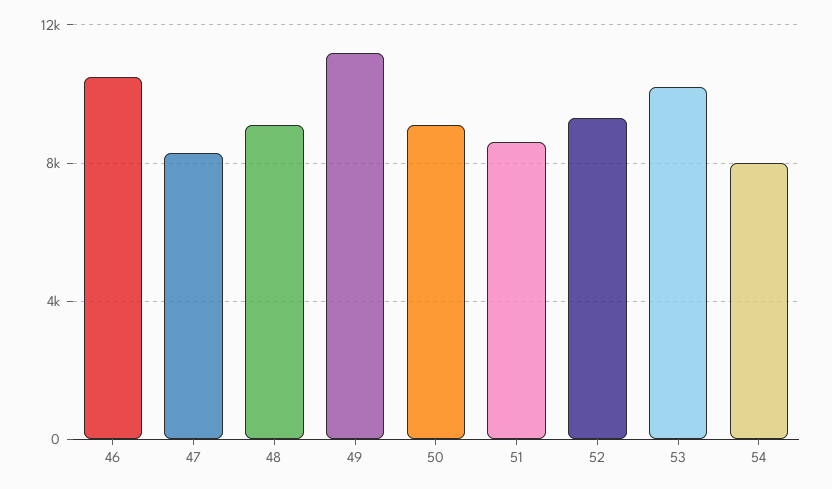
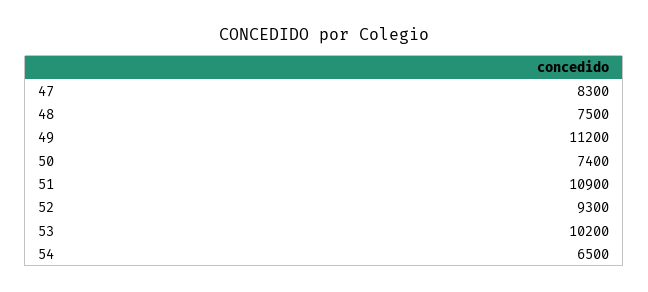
  {
-   "46": 10500,
    "47": 8300,
-   "48": 9000,
+   "48": 7500,
    "49": 11200,
-   "50": 9000,
+   "50": 7400,
-   "51": 8500,
+   "51": 10900,
    "52": 9300,
    "53": 10200,
-   "54": 8000
+   "54": 6500
  }

